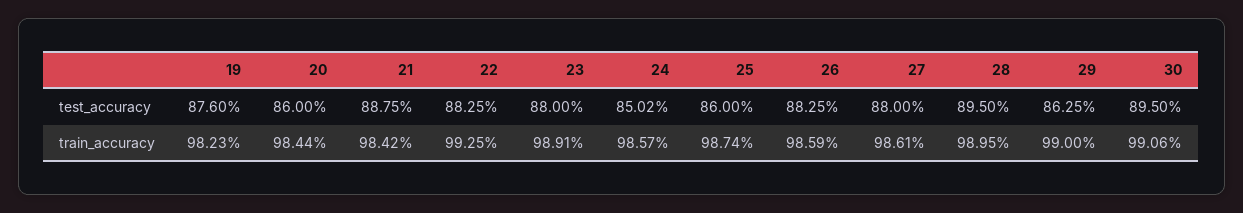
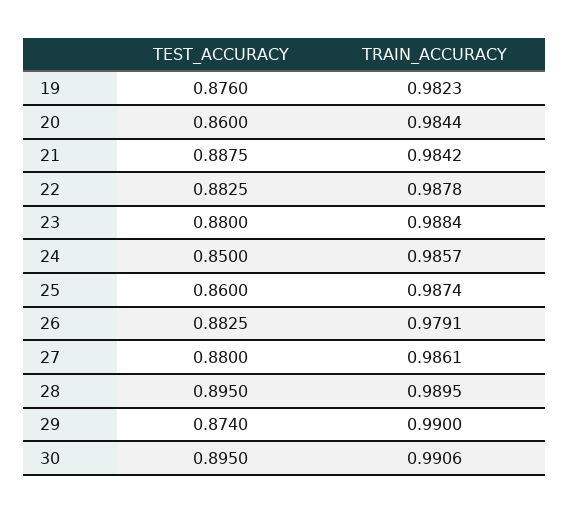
  {
    "19": {
      "test_accuracy": 0.876,
      "train_accuracy": 0.9823
    },
    "20": {
      "test_accuracy": 0.86,
      "train_accuracy": 0.9844
    },
    "21": {
      "test_accuracy": 0.8875,
      "train_accuracy": 0.9842
    },
    "22": {
      "test_accuracy": 0.8825,
-     "train_accuracy": 0.9925
+     "train_accuracy": 0.9878
    },
    "23": {
      "test_accuracy": 0.88,
-     "train_accuracy": 0.9891
+     "train_accuracy": 0.9884
    },
    "24": {
-     "test_accuracy": 0.8502,
+     "test_accuracy": 0.85,
      "train_accuracy": 0.9857
    },
    "25": {
      "test_accuracy": 0.86,
      "train_accuracy": 0.9874
    },
    "26": {
      "test_accuracy": 0.8825,
-     "train_accuracy": 0.9859
+     "train_accuracy": 0.9791
    },
    "27": {
      "test_accuracy": 0.88,
      "train_accuracy": 0.9861
    },
    "28": {
      "test_accuracy": 0.895,
      "train_accuracy": 0.9895
    },
    "29": {
-     "test_accuracy": 0.8625,
+     "test_accuracy": 0.874,
      "train_accuracy": 0.99
    },
    "30": {
      "test_accuracy": 0.895,
      "train_accuracy": 0.9906
    }
  }

